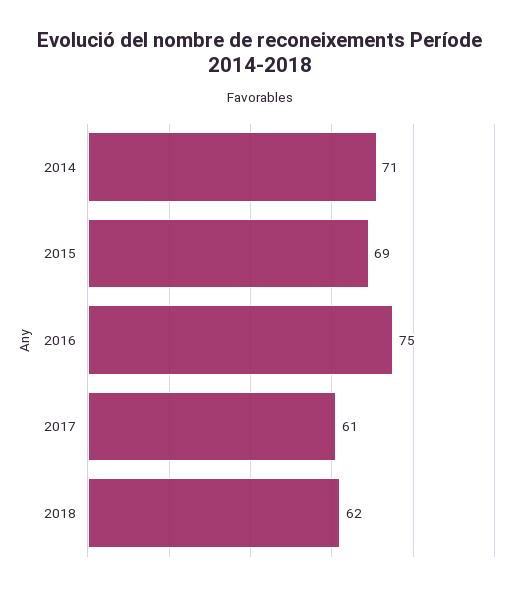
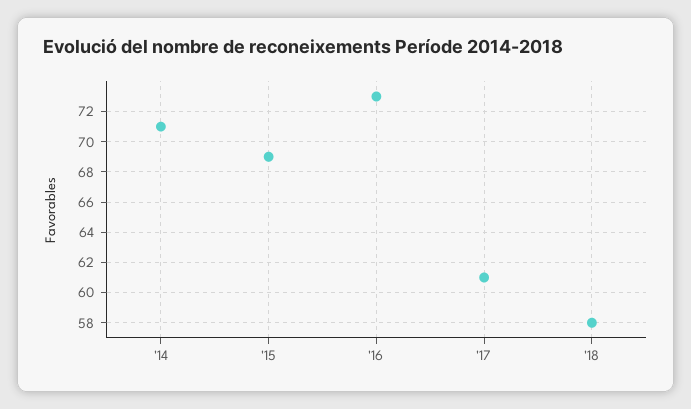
  {
    "2014": 71,
    "2015": 69,
-   "2016": 75,
+   "2016": 73,
    "2017": 61,
-   "2018": 62
+   "2018": 58
  }

